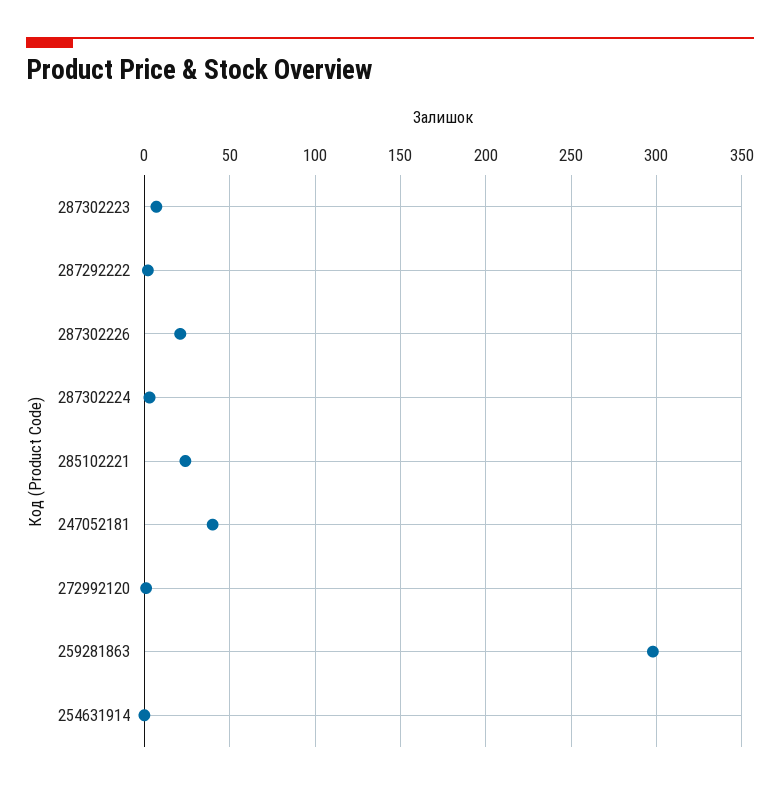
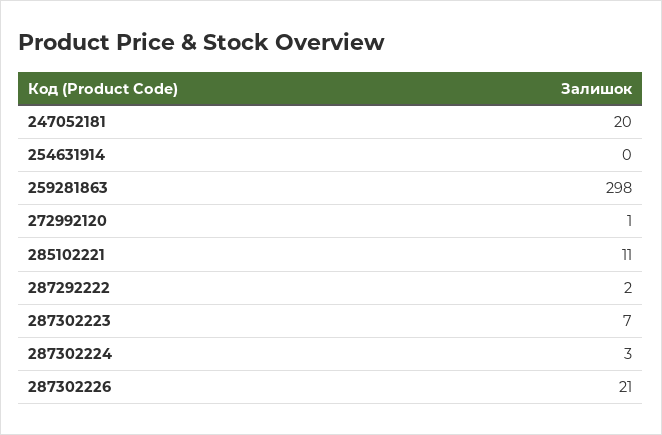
  {
    "287302223": 7,
    "287292222": 2,
    "287302226": 21,
    "287302224": 3,
-   "285102221": 25,
+   "285102221": 11,
-   "247052181": 40,
+   "247052181": 20,
    "272992120": 1,
    "259281863": 298,
    "254631914": 0
  }

